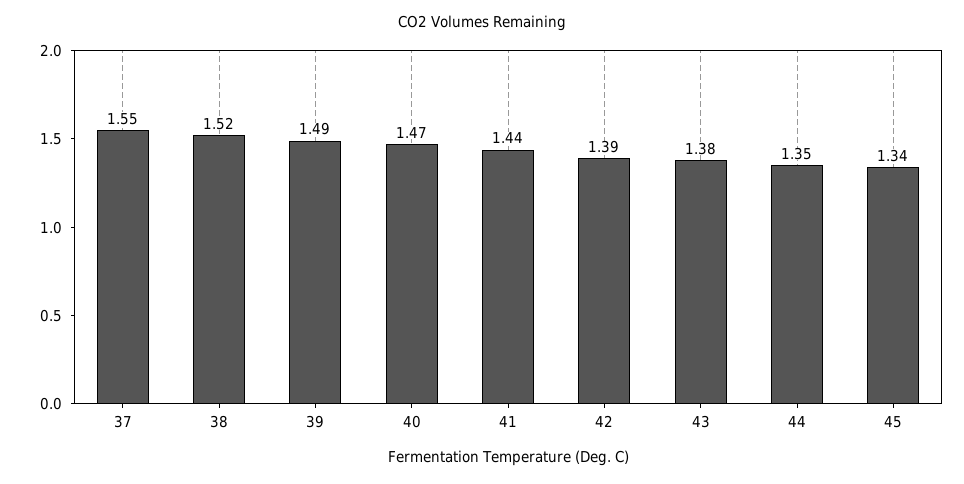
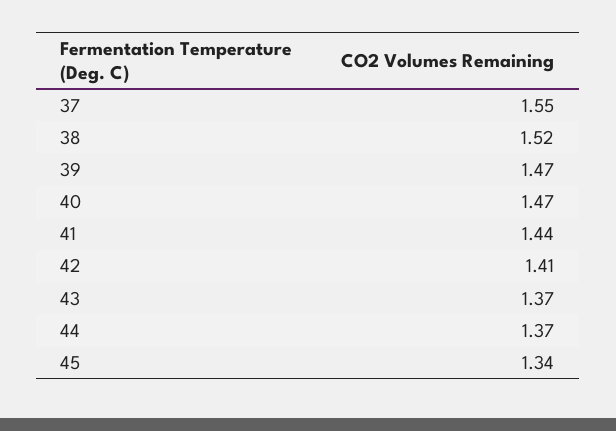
  {
    "37": 1.55,
    "38": 1.52,
-   "39": 1.49,
+   "39": 1.47,
    "40": 1.47,
    "41": 1.44,
-   "42": 1.39,
+   "42": 1.41,
-   "43": 1.38,
+   "43": 1.37,
-   "44": 1.35,
+   "44": 1.37,
    "45": 1.34
  }

